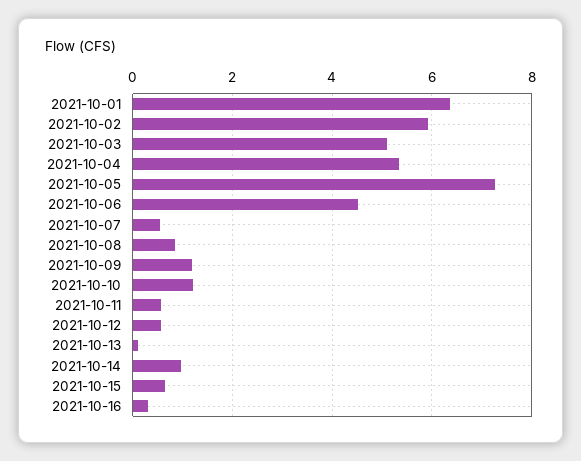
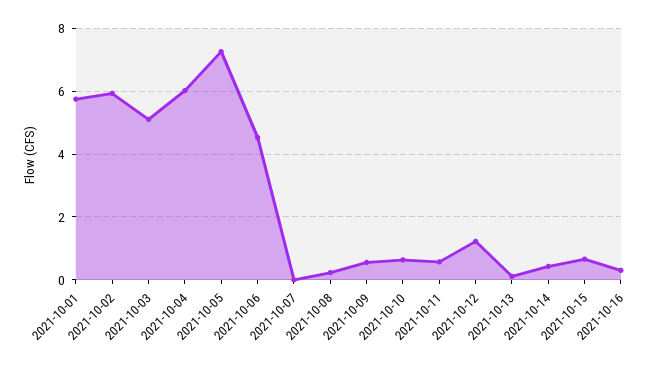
  {
-   "2021-10-01": 6.4,
+   "2021-10-01": 5.8,
    "2021-10-02": 6,
    "2021-10-03": 5.2,
-   "2021-10-04": 5.4,
+   "2021-10-04": 6,
    "2021-10-05": 7.2,
    "2021-10-06": 4.6,
-   "2021-10-07": 0.6,
+   "2021-10-07": 0,
-   "2021-10-08": 0.8,
+   "2021-10-08": 0.2,
-   "2021-10-09": 1.2,
+   "2021-10-09": 0.6,
-   "2021-10-10": 1.2,
+   "2021-10-10": 0.6,
    "2021-10-11": 0.6,
-   "2021-10-12": 0.6,
+   "2021-10-12": 1.2,
    "2021-10-13": 0.2,
-   "2021-10-14": 1,
+   "2021-10-14": 0.4,
    "2021-10-15": 0.6,
    "2021-10-16": 0.4
  }

